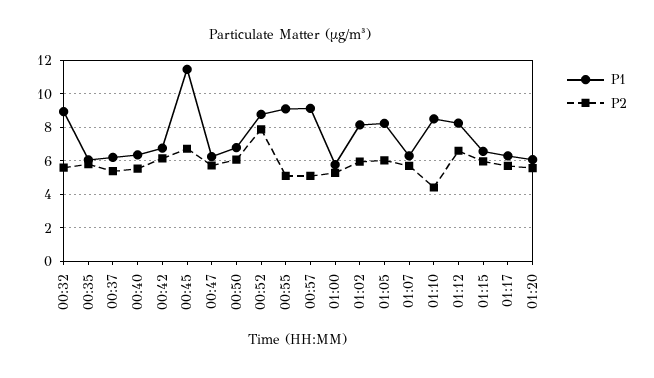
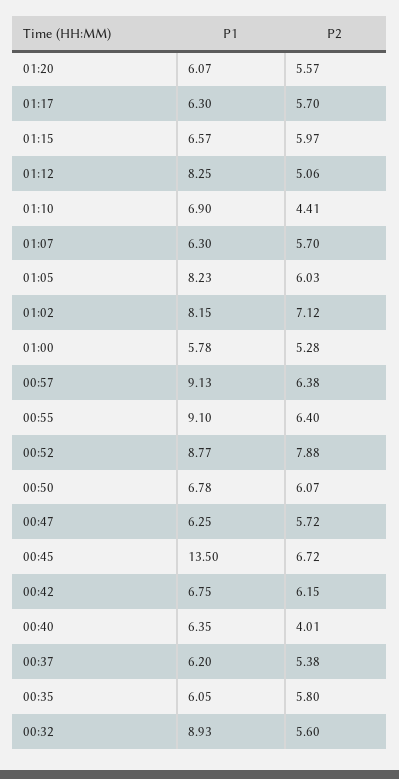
  {
    "P1": {
      "00:32": 8.93,
      "00:35": 6.05,
      "00:37": 6.2,
      "00:40": 6.35,
      "00:42": 6.75,
-     "00:45": 11.5,
+     "00:45": 13.5,
      "00:47": 6.25,
      "00:50": 6.78,
      "00:52": 8.77,
      "00:55": 9.1,
      "00:57": 9.13,
      "01:00": 5.78,
      "01:02": 8.15,
      "01:05": 8.23,
      "01:07": 6.3,
-     "01:10": 8.5,
+     "01:10": 6.9,
      "01:12": 8.25,
      "01:15": 6.57,
      "01:17": 6.3,
      "01:20": 6.07
    },
    "P2": {
      "00:32": 5.6,
      "00:35": 5.8,
      "00:37": 5.38,
-     "00:40": 5.5,
+     "00:40": 4.01,
      "00:42": 6.15,
      "00:45": 6.72,
      "00:47": 5.72,
      "00:50": 6.07,
      "00:52": 7.88,
-     "00:55": 5,
+     "00:55": 6.4,
-     "00:57": 5,
+     "00:57": 6.38,
      "01:00": 5.28,
-     "01:02": 6,
+     "01:02": 7.12,
      "01:05": 6.03,
      "01:07": 5.7,
      "01:10": 4.41,
-     "01:12": 6.5,
+     "01:12": 5.06,
      "01:15": 5.97,
      "01:17": 5.7,
      "01:20": 5.57
    }
  }

